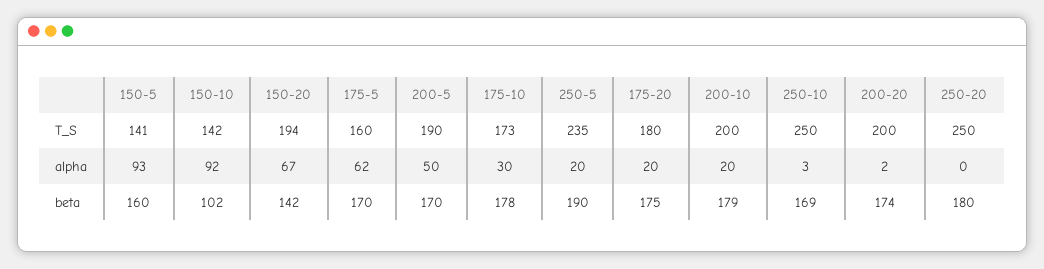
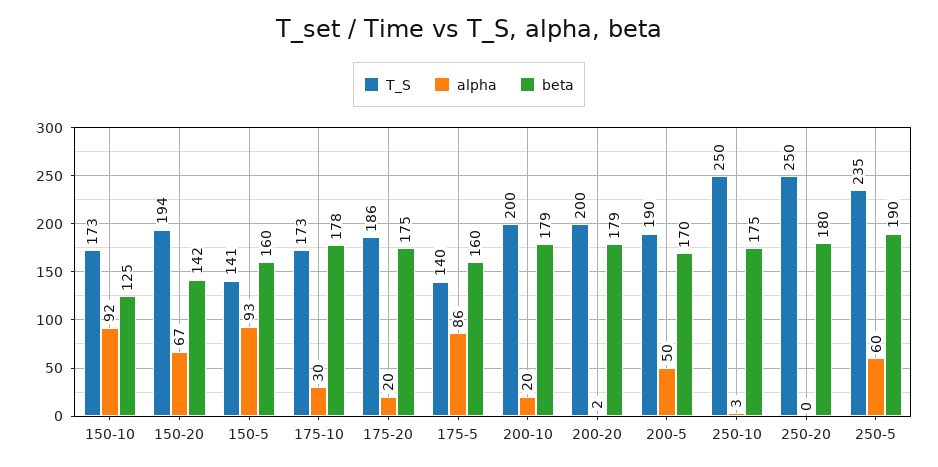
  {
    "T_S": {
      "150-5": 141,
-     "150-10": 142,
+     "150-10": 173,
      "150-20": 194,
-     "175-5": 160,
+     "175-5": 140,
      "200-5": 190,
      "175-10": 173,
      "250-5": 235,
-     "175-20": 180,
+     "175-20": 186,
      "200-10": 200,
      "250-10": 250,
      "200-20": 200,
      "250-20": 250
    },
    "alpha": {
      "150-5": 93,
      "150-10": 92,
      "150-20": 67,
-     "175-5": 62,
+     "175-5": 86,
      "200-5": 50,
      "175-10": 30,
-     "250-5": 20,
+     "250-5": 60,
      "175-20": 20,
      "200-10": 20,
      "250-10": 3,
      "200-20": 2,
      "250-20": 0
    },
    "beta": {
      "150-5": 160,
-     "150-10": 102,
+     "150-10": 125,
      "150-20": 142,
-     "175-5": 170,
+     "175-5": 160,
      "200-5": 170,
      "175-10": 178,
      "250-5": 190,
      "175-20": 175,
      "200-10": 179,
-     "250-10": 169,
+     "250-10": 175,
-     "200-20": 174,
+     "200-20": 179,
      "250-20": 180
    }
  }

